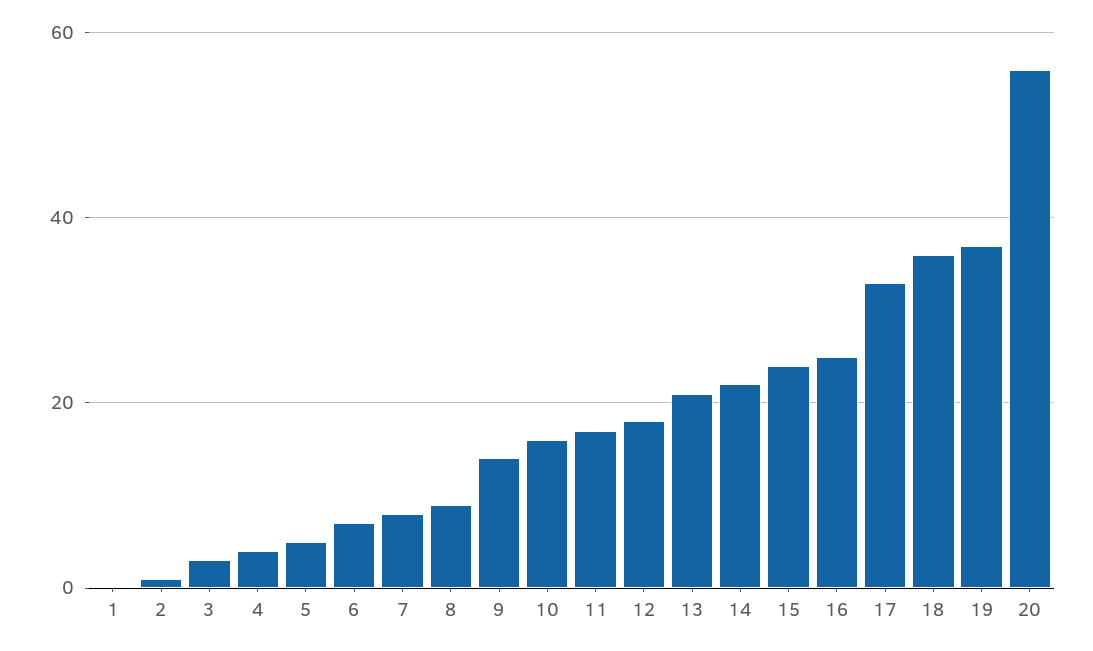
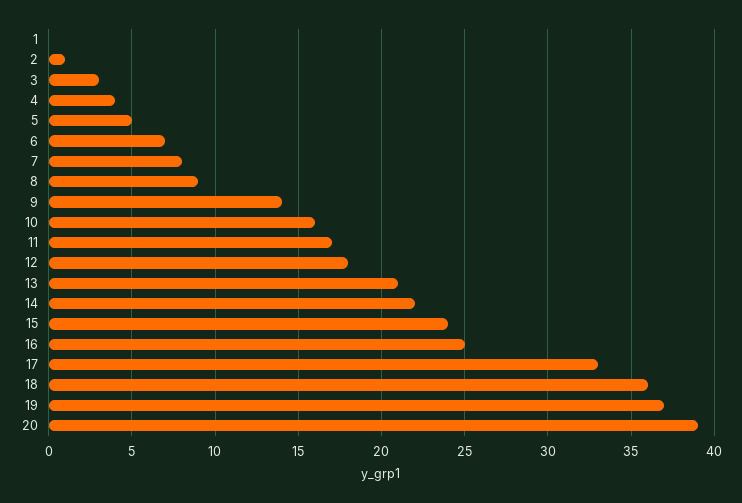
  {
    "1": 0,
    "2": 1,
    "3": 3,
    "4": 4,
    "5": 5,
    "6": 7,
    "7": 8,
    "8": 9,
    "9": 14,
    "10": 16,
    "11": 17,
    "12": 18,
    "13": 21,
    "14": 22,
    "15": 24,
    "16": 25,
    "17": 33,
    "18": 36,
    "19": 37,
-   "20": 55
+   "20": 39
  }

